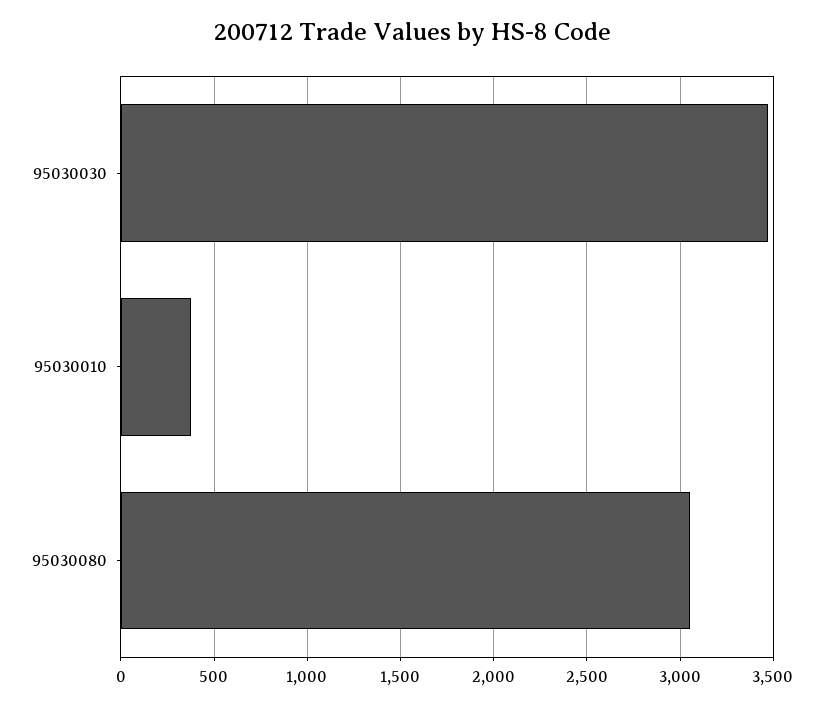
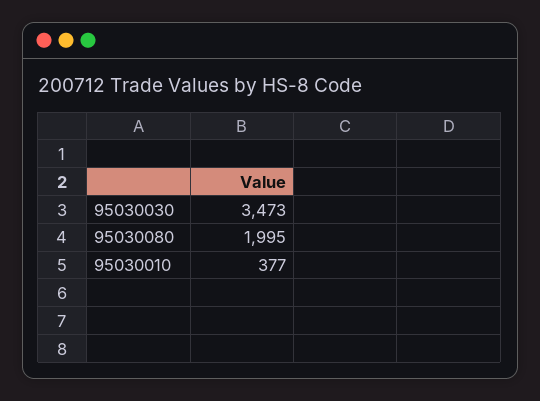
  {
    "95030030": 3473,
    "95030010": 377,
-   "95030080": 3050
+   "95030080": 1995
  }

